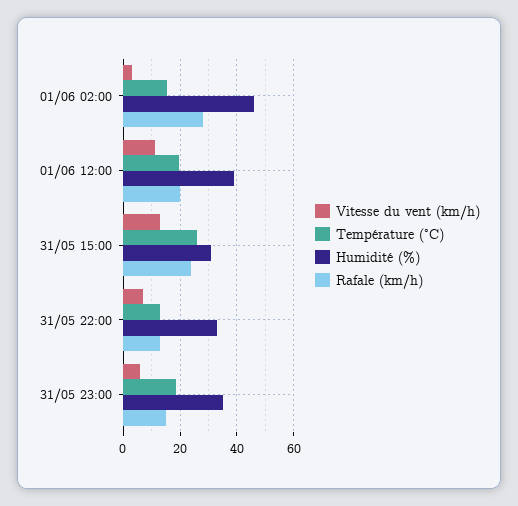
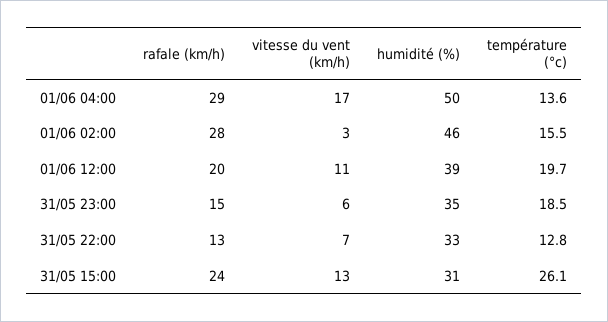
  {
    "Vitesse du vent (km/h)": {
      "01/06 02:00": 3,
      "01/06 12:00": 11,
      "31/05 15:00": 13,
      "31/05 22:00": 7,
-     "31/05 23:00": 6
+     "31/05 23:00": 6,
+     "01/06 04:00": 17
    },
    "Température (°C)": {
      "01/06 02:00": 15.5,
      "01/06 12:00": 19.7,
      "31/05 15:00": 26.1,
      "31/05 22:00": 12.8,
-     "31/05 23:00": 18.5
+     "31/05 23:00": 18.5,
+     "01/06 04:00": 13.6
    },
    "Humidité (%)": {
      "01/06 02:00": 46,
      "01/06 12:00": 39,
      "31/05 15:00": 31,
      "31/05 22:00": 33,
-     "31/05 23:00": 35
+     "31/05 23:00": 35,
+     "01/06 04:00": 50
    },
    "Rafale (km/h)": {
      "01/06 02:00": 28,
      "01/06 12:00": 20,
      "31/05 15:00": 24,
      "31/05 22:00": 13,
-     "31/05 23:00": 15
+     "31/05 23:00": 15,
+     "01/06 04:00": 29
    }
  }

